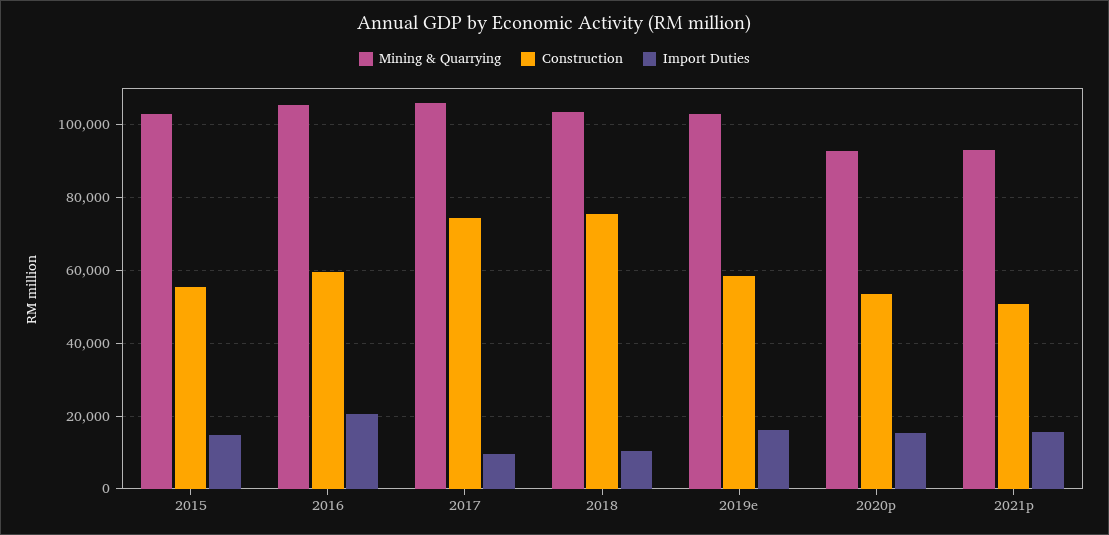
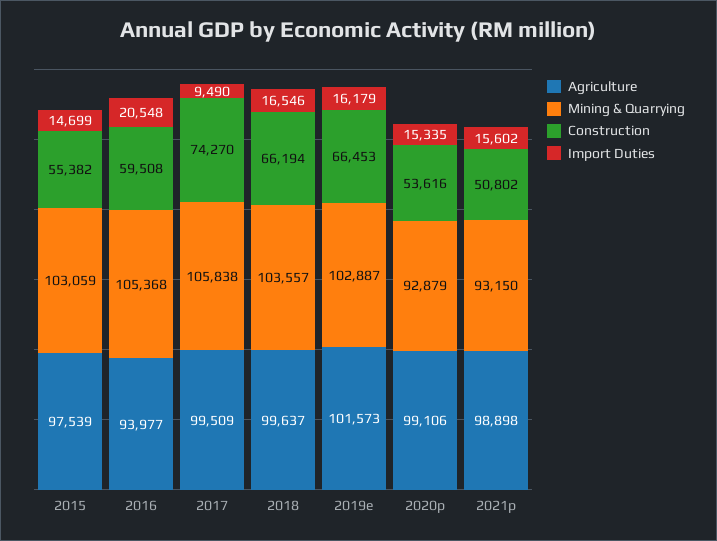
  {
    "Mining & Quarrying": {
      "2015": 103059,
      "2016": 105368,
      "2017": 105838,
      "2018": 103557,
      "2019e": 102887,
      "2020p": 92879,
      "2021p": 93150
    },
    "Construction": {
      "2015": 55382,
      "2016": 59508,
      "2017": 74270,
-     "2018": 76000,
+     "2018": 66194,
-     "2019e": 58000,
+     "2019e": 66453,
      "2020p": 53616,
      "2021p": 50802
    },
    "Import Duties": {
      "2015": 14699,
      "2016": 20548,
      "2017": 9490,
-     "2018": 10000,
+     "2018": 16546,
      "2019e": 16179,
      "2020p": 15335,
      "2021p": 15602
-   }
+   },
+   "Agriculture": {
+     "2015": 97539,
+     "2016": 93977,
+     "2017": 99509,
+     "2018": 99637,
+     "2019e": 101573,
+     "2020p": 99106,
+     "2021p": 98898
+   }
  }

